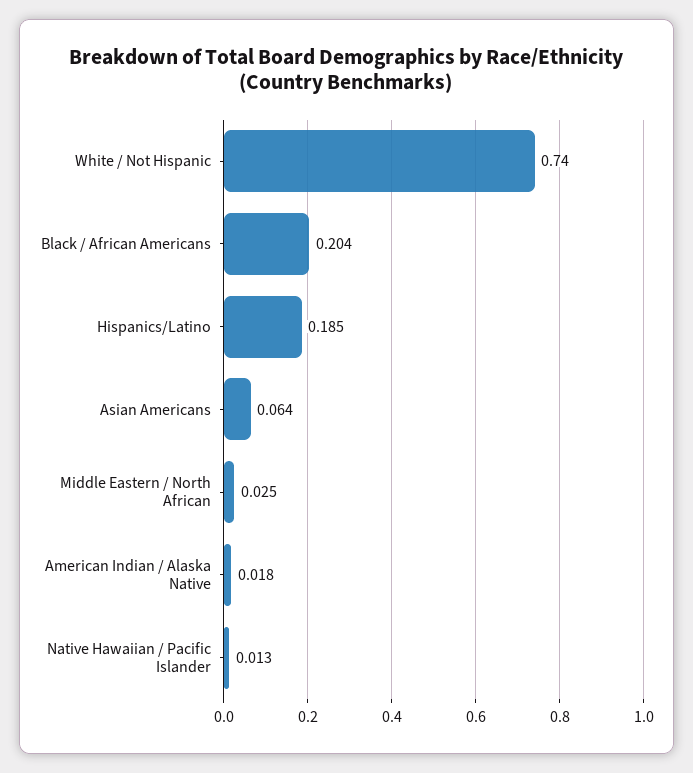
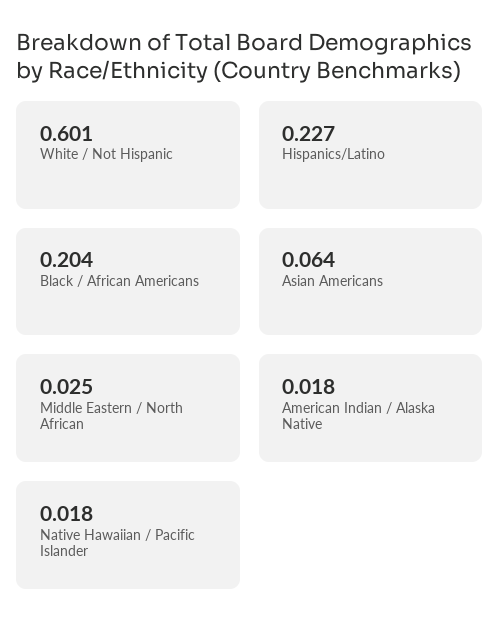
  {
-   "White / Not Hispanic": 0.74,
+   "White / Not Hispanic": 0.601,
    "Black / African Americans": 0.204,
-   "Hispanics/Latino": 0.185,
+   "Hispanics/Latino": 0.227,
    "Asian Americans": 0.064,
    "Middle Eastern / North African": 0.025,
    "American Indian / Alaska Native": 0.018,
-   "Native Hawaiian / Pacific Islander": 0.013
+   "Native Hawaiian / Pacific Islander": 0.018
  }

